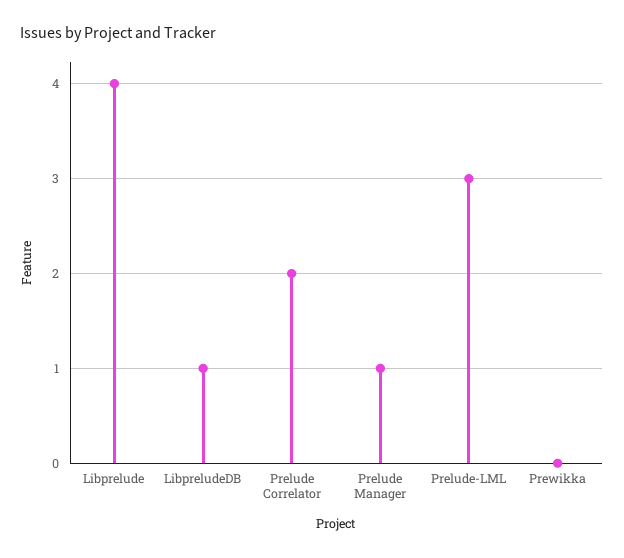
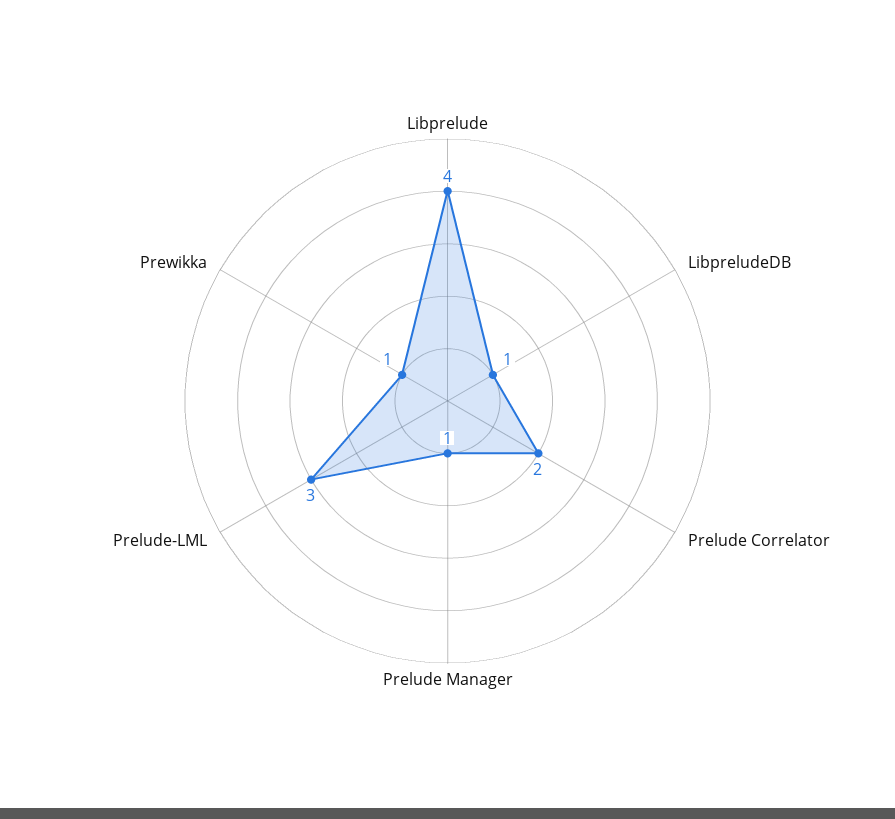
  {
    "Libprelude": 4,
    "LibpreludeDB": 1,
    "Prelude Correlator": 2,
    "Prelude Manager": 1,
    "Prelude-LML": 3,
-   "Prewikka": 0
+   "Prewikka": 1
  }

